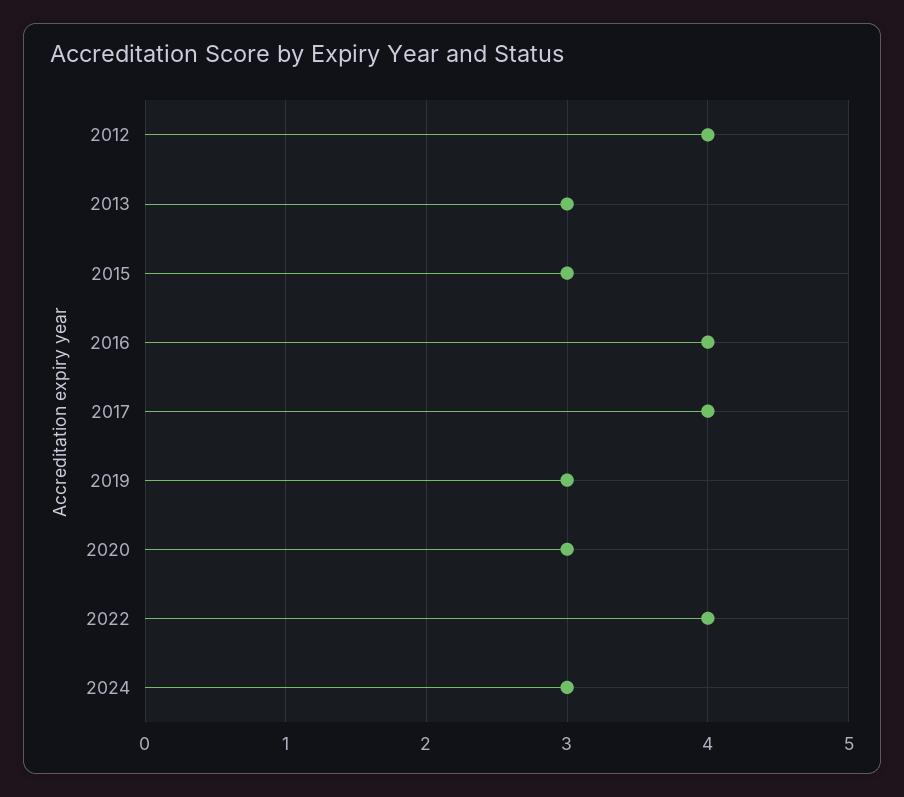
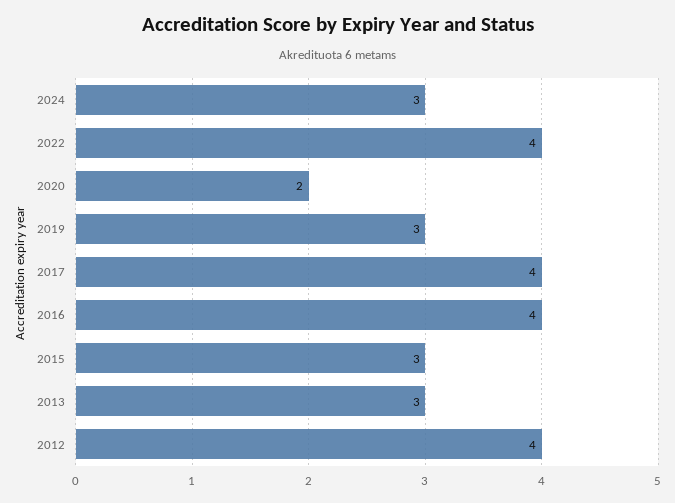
  {
    "2012": 4,
    "2013": 3,
    "2015": 3,
    "2016": 4,
    "2017": 4,
    "2019": 3,
-   "2020": 3,
+   "2020": 2,
    "2022": 4,
    "2024": 3
  }

